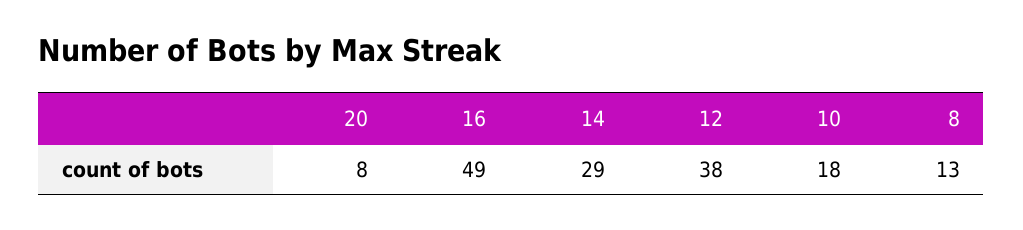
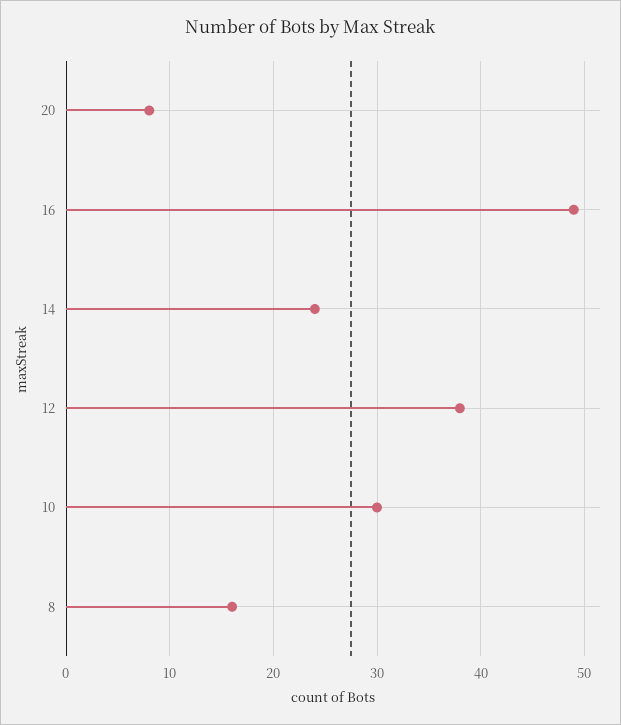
  {
    "20": 8,
    "16": 49,
-   "14": 29,
+   "14": 24,
    "12": 38,
-   "10": 18,
+   "10": 30,
-   "8": 13
+   "8": 16
  }

